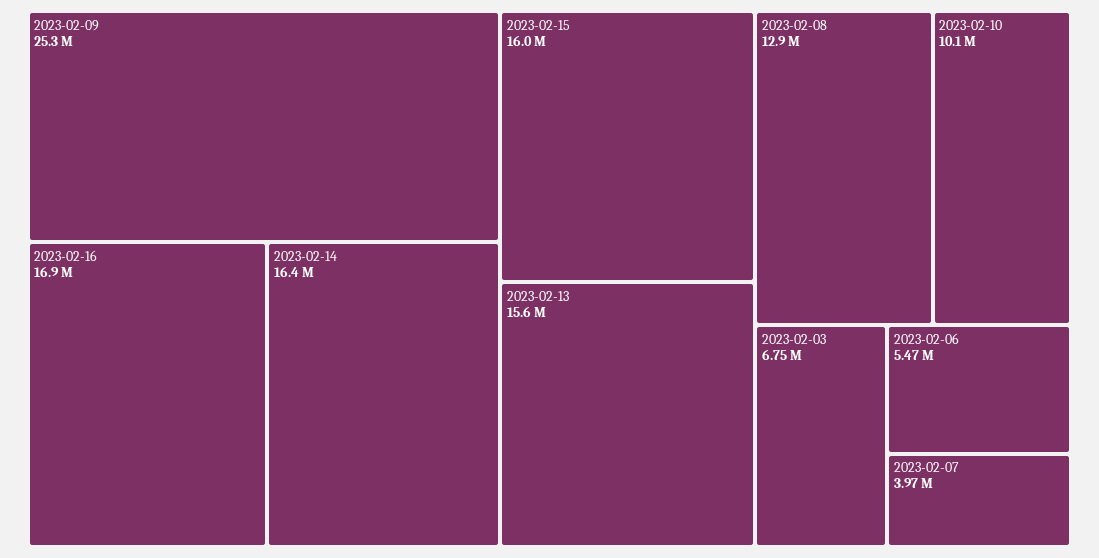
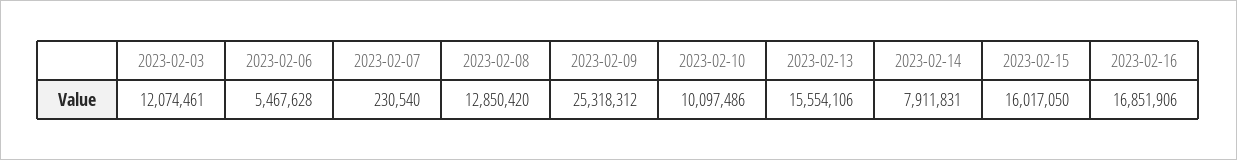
  {
    "2023-02-09": 25318312,
    "2023-02-16": 16851906,
-   "2023-02-14": 16400000,
+   "2023-02-14": 7911831,
    "2023-02-15": 16017050,
    "2023-02-13": 15554106,
    "2023-02-08": 12850420,
    "2023-02-10": 10097486,
-   "2023-02-03": 6750000,
+   "2023-02-03": 12074461,
    "2023-02-06": 5467628,
-   "2023-02-07": 3970000
+   "2023-02-07": 230540
  }

